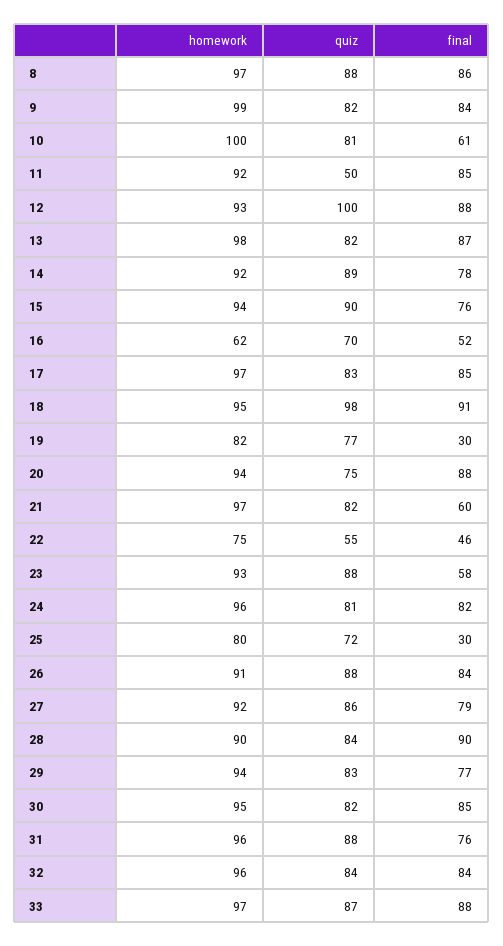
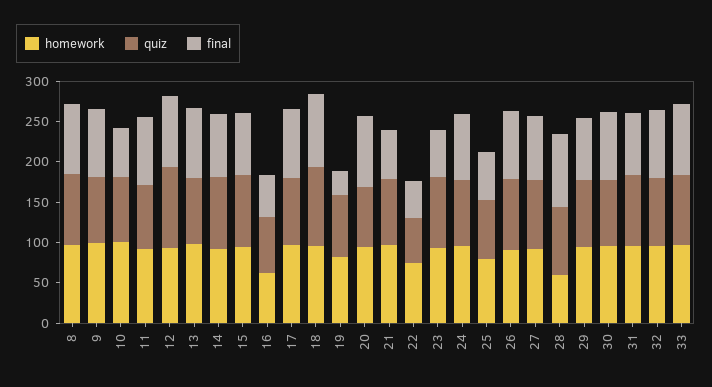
  {
    "homework": {
      "8": 97,
      "9": 99,
      "10": 100,
      "11": 92,
      "12": 93,
      "13": 98,
      "14": 92,
      "15": 94,
      "16": 62,
      "17": 97,
      "18": 95,
      "19": 82,
      "20": 94,
      "21": 97,
      "22": 75,
      "23": 93,
      "24": 96,
      "25": 80,
      "26": 91,
      "27": 92,
-     "28": 90,
+     "28": 60,
      "29": 94,
      "30": 95,
      "31": 96,
      "32": 96,
      "33": 97
    },
    "quiz": {
      "8": 88,
      "9": 82,
      "10": 81,
-     "11": 50,
+     "11": 80,
      "12": 100,
      "13": 82,
      "14": 89,
      "15": 90,
      "16": 70,
      "17": 83,
      "18": 98,
      "19": 77,
      "20": 75,
      "21": 82,
      "22": 55,
      "23": 88,
      "24": 81,
      "25": 72,
      "26": 88,
      "27": 86,
      "28": 84,
      "29": 83,
      "30": 82,
      "31": 88,
      "32": 84,
      "33": 87
    },
    "final": {
      "8": 86,
      "9": 84,
      "10": 61,
      "11": 85,
      "12": 88,
      "13": 87,
      "14": 78,
      "15": 76,
      "16": 52,
      "17": 85,
      "18": 91,
      "19": 30,
      "20": 88,
      "21": 60,
      "22": 46,
      "23": 58,
      "24": 82,
-     "25": 30,
+     "25": 60,
      "26": 84,
      "27": 79,
      "28": 90,
      "29": 77,
      "30": 85,
      "31": 76,
      "32": 84,
      "33": 88
    }
  }

